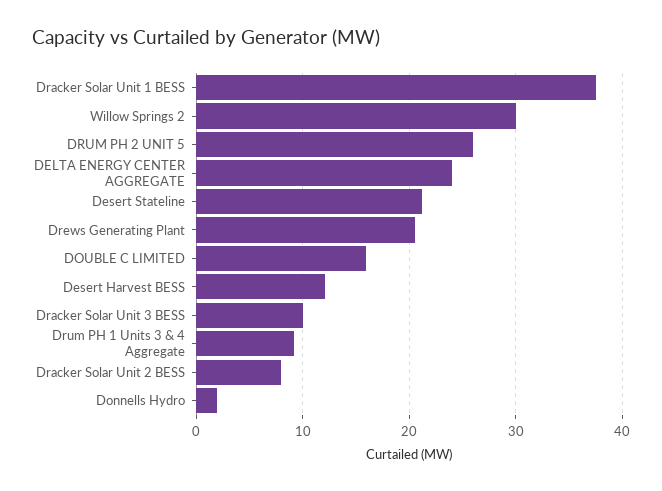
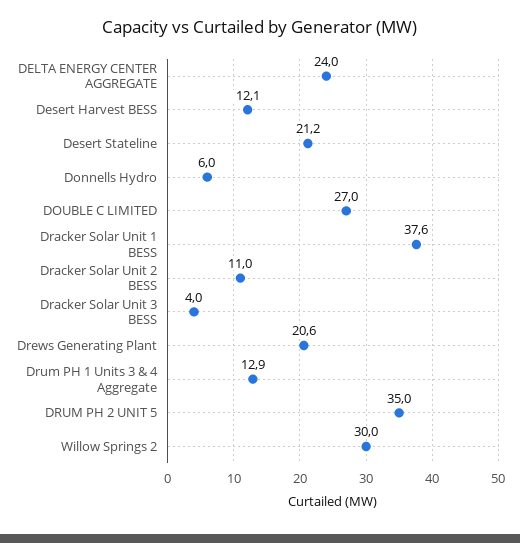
  {
    "Dracker Solar Unit 1 BESS": 37.6,
    "Willow Springs 2": 30,
-   "DRUM PH 2 UNIT 5": 26,
+   "DRUM PH 2 UNIT 5": 35,
    "DELTA ENERGY CENTER AGGREGATE": 24,
    "Desert Stateline": 21.2,
    "Drews Generating Plant": 20.6,
-   "DOUBLE C LIMITED": 16,
+   "DOUBLE C LIMITED": 27,
    "Desert Harvest BESS": 12.1,
-   "Dracker Solar Unit 3 BESS": 10,
+   "Dracker Solar Unit 3 BESS": 4,
-   "Drum PH 1 Units 3 & 4 Aggregate": 9,
+   "Drum PH 1 Units 3 & 4 Aggregate": 12.9,
-   "Dracker Solar Unit 2 BESS": 8,
+   "Dracker Solar Unit 2 BESS": 11,
-   "Donnells Hydro": 2
+   "Donnells Hydro": 6
  }

